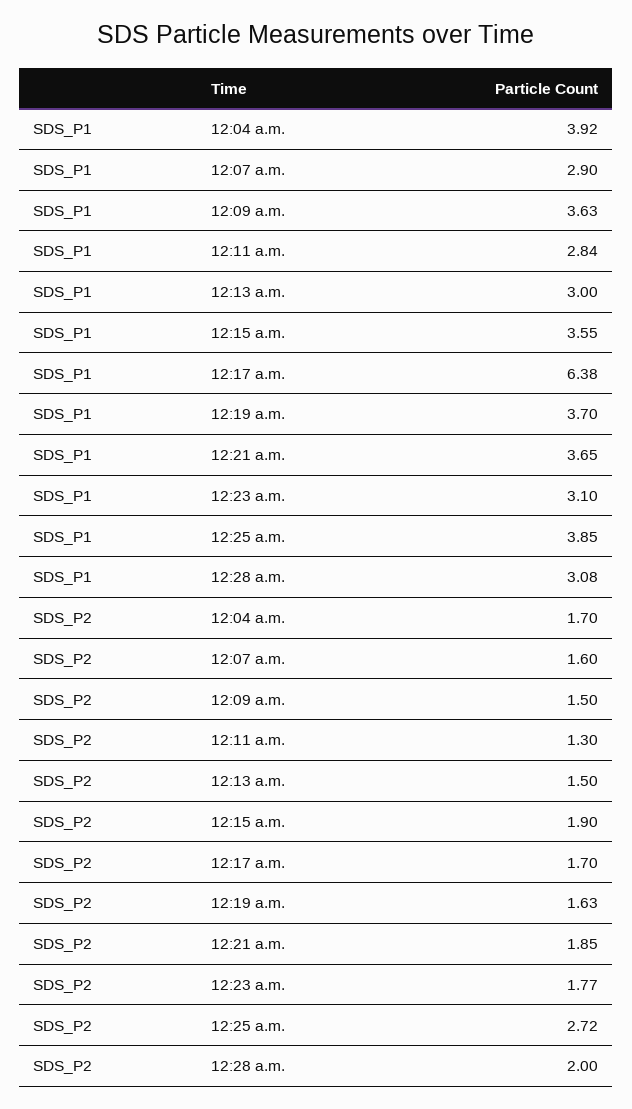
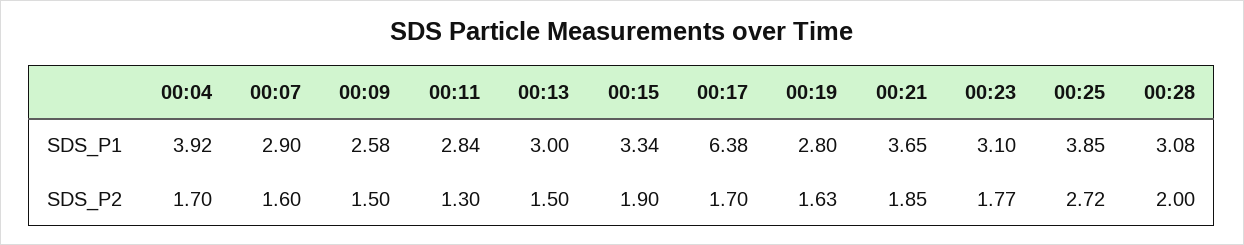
  {
    "SDS_P1": {
      "12:04 a.m.": 3.92,
      "12:07 a.m.": 2.9,
-     "12:09 a.m.": 3.63,
+     "12:09 a.m.": 2.58,
      "12:11 a.m.": 2.84,
      "12:13 a.m.": 3,
-     "12:15 a.m.": 3.55,
+     "12:15 a.m.": 3.34,
      "12:17 a.m.": 6.38,
-     "12:19 a.m.": 3.7,
+     "12:19 a.m.": 2.8,
      "12:21 a.m.": 3.65,
      "12:23 a.m.": 3.1,
      "12:25 a.m.": 3.85,
      "12:28 a.m.": 3.08
    },
    "SDS_P2": {
      "12:04 a.m.": 1.7,
      "12:07 a.m.": 1.6,
      "12:09 a.m.": 1.5,
      "12:11 a.m.": 1.3,
      "12:13 a.m.": 1.5,
      "12:15 a.m.": 1.9,
      "12:17 a.m.": 1.7,
      "12:19 a.m.": 1.63,
      "12:21 a.m.": 1.85,
      "12:23 a.m.": 1.77,
      "12:25 a.m.": 2.72,
      "12:28 a.m.": 2
    }
  }

